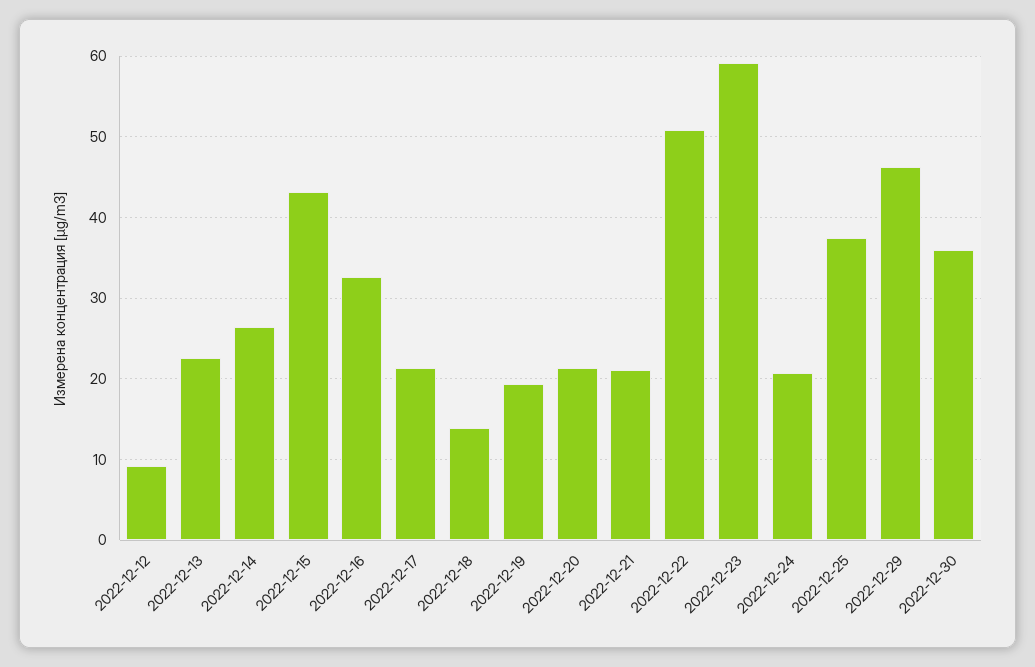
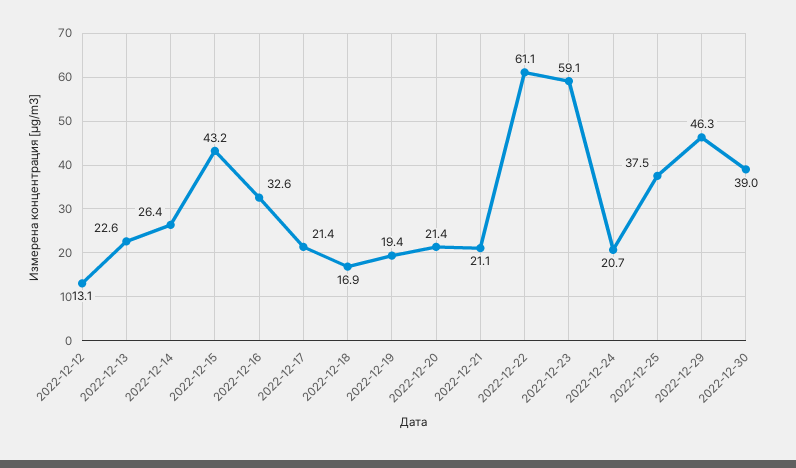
  {
-   "2022-12-12": 9,
+   "2022-12-12": 13.1,
    "2022-12-13": 22.6,
    "2022-12-14": 26.4,
    "2022-12-15": 43.2,
    "2022-12-16": 32.6,
    "2022-12-17": 21.4,
-   "2022-12-18": 14,
+   "2022-12-18": 16.9,
    "2022-12-19": 19.4,
    "2022-12-20": 21.4,
    "2022-12-21": 21.1,
-   "2022-12-22": 51,
+   "2022-12-22": 61.1,
    "2022-12-23": 59.1,
    "2022-12-24": 20.7,
    "2022-12-25": 37.5,
    "2022-12-29": 46.3,
-   "2022-12-30": 36
+   "2022-12-30": 39
  }

